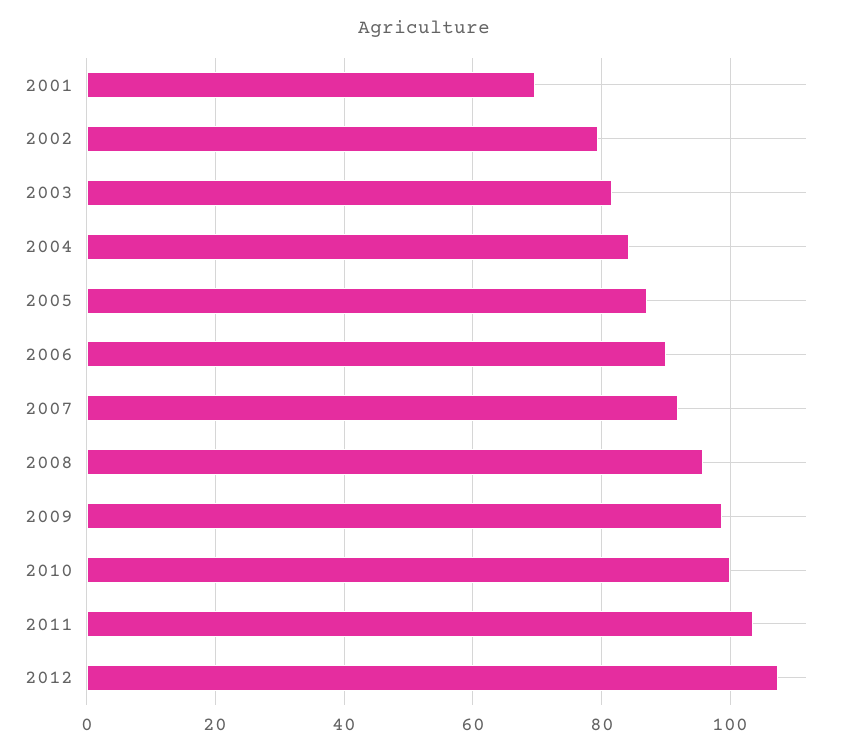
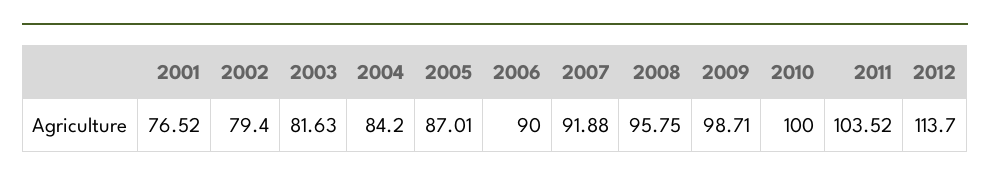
  {
-   "2001": 70,
+   "2001": 76.52,
    "2002": 79.4,
    "2003": 81.63,
    "2004": 84.2,
    "2005": 87.01,
    "2006": 90,
    "2007": 91.88,
    "2008": 95.75,
    "2009": 98.71,
    "2010": 100,
    "2011": 103.52,
-   "2012": 108
+   "2012": 113.7
  }

